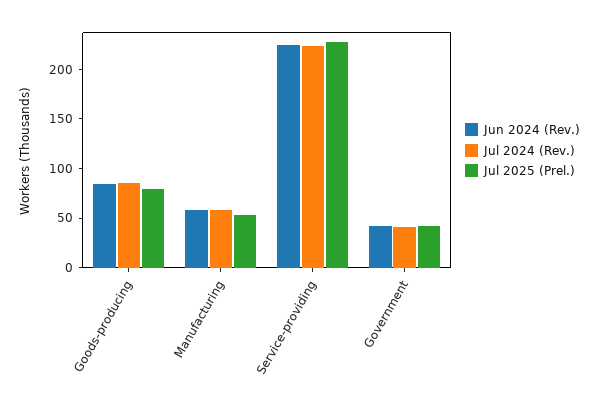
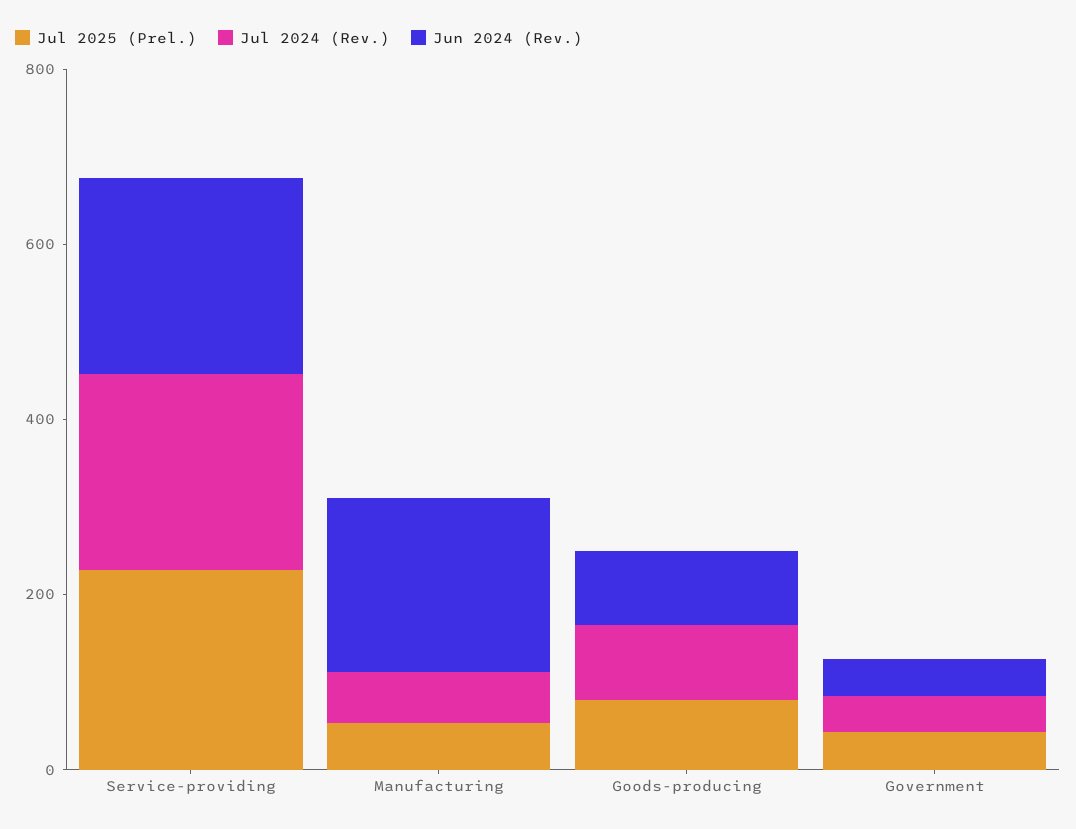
  {
    "Jun 2024 (Rev.)": {
      "Goods-producing": 80,
-     "Manufacturing": 60,
+     "Manufacturing": 200,
      "Service-providing": 220,
      "Government": 40
    },
    "Jul 2024 (Rev.)": {
      "Goods-producing": 90,
      "Manufacturing": 60,
      "Service-providing": 220,
      "Government": 40
    },
    "Jul 2025 (Prel.)": {
      "Goods-producing": 80,
      "Manufacturing": 50,
      "Service-providing": 230,
      "Government": 40
    }
  }

